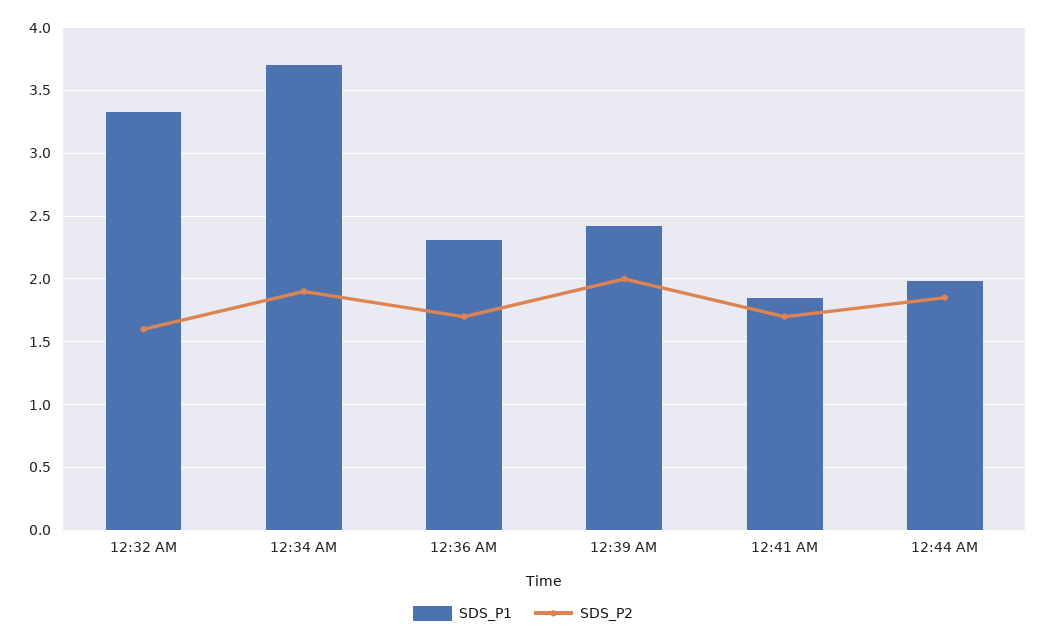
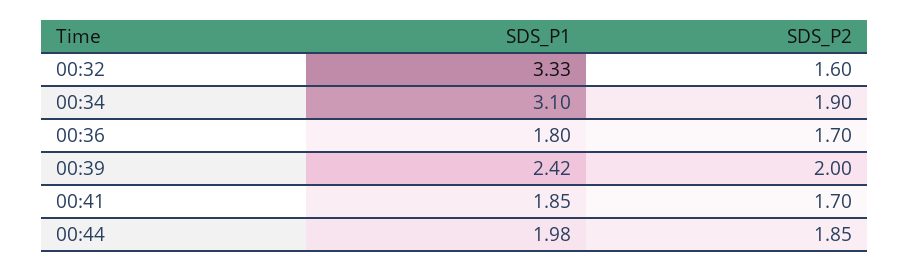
  {
    "SDS_P1": {
      "12:32 AM": 3.33,
-     "12:34 AM": 3.7,
+     "12:34 AM": 3.1,
-     "12:36 AM": 2.3,
+     "12:36 AM": 1.8,
      "12:39 AM": 2.42,
      "12:41 AM": 1.85,
      "12:44 AM": 1.98
    },
    "SDS_P2": {
      "12:32 AM": 1.6,
      "12:34 AM": 1.9,
      "12:36 AM": 1.7,
      "12:39 AM": 2,
      "12:41 AM": 1.7,
      "12:44 AM": 1.85
    }
  }

